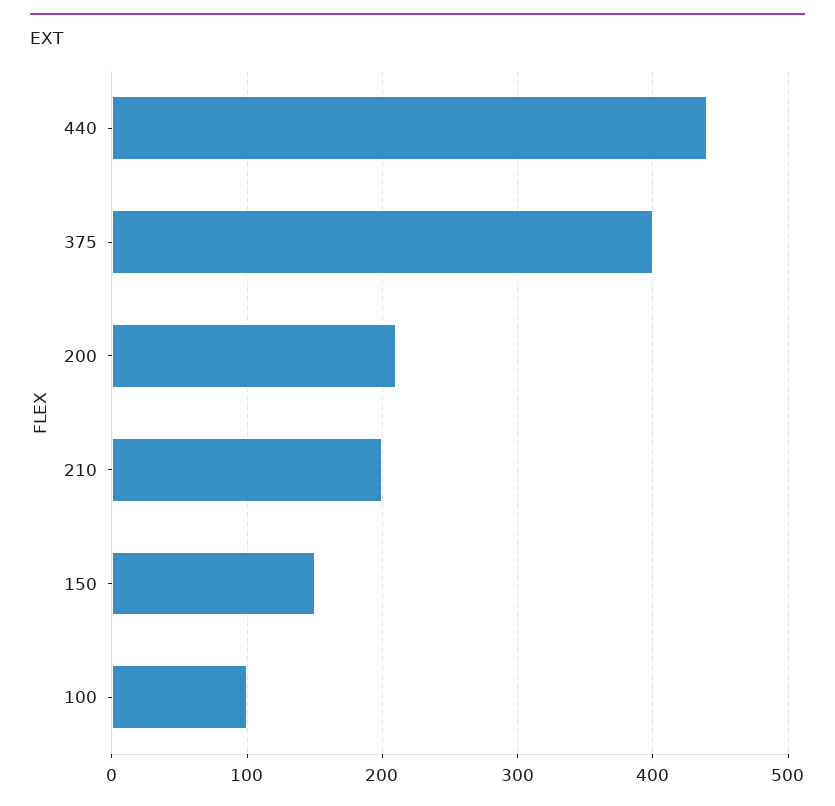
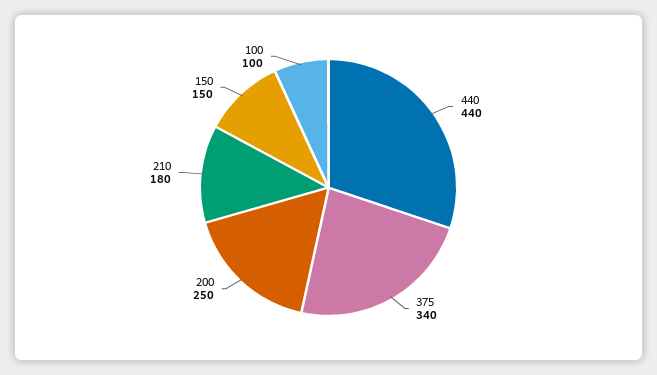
  {
    "440": 440,
-   "375": 400,
+   "375": 340,
-   "200": 210,
+   "200": 250,
-   "210": 200,
+   "210": 180,
    "150": 150,
    "100": 100
  }

